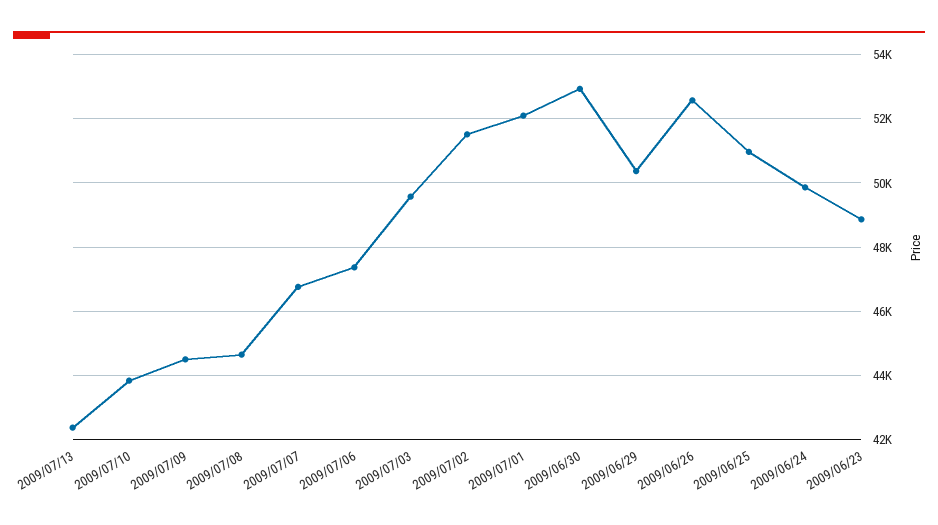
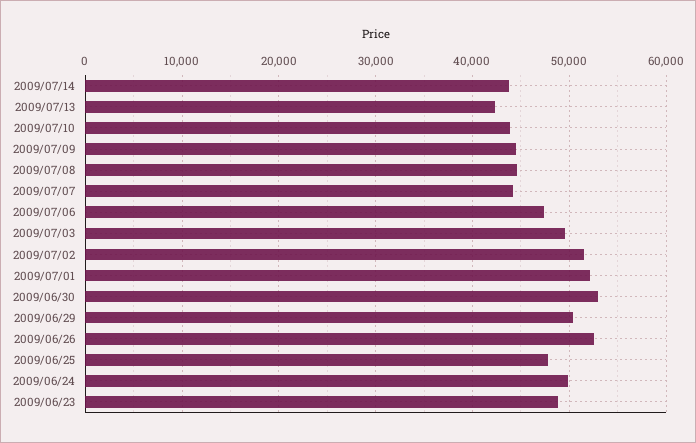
  {
    "2009/07/13": 42400,
    "2009/07/10": 43800,
    "2009/07/09": 44600,
    "2009/07/08": 44600,
-   "2009/07/07": 46800,
+   "2009/07/07": 44000,
    "2009/07/06": 47400,
    "2009/07/03": 49600,
    "2009/07/02": 51600,
    "2009/07/01": 52200,
    "2009/06/30": 53000,
    "2009/06/29": 50400,
    "2009/06/26": 52600,
-   "2009/06/25": 51000,
+   "2009/06/25": 48000,
    "2009/06/24": 49800,
-   "2009/06/23": 48800
+   "2009/06/23": 48800,
+   "2009/07/14": 44000
  }

